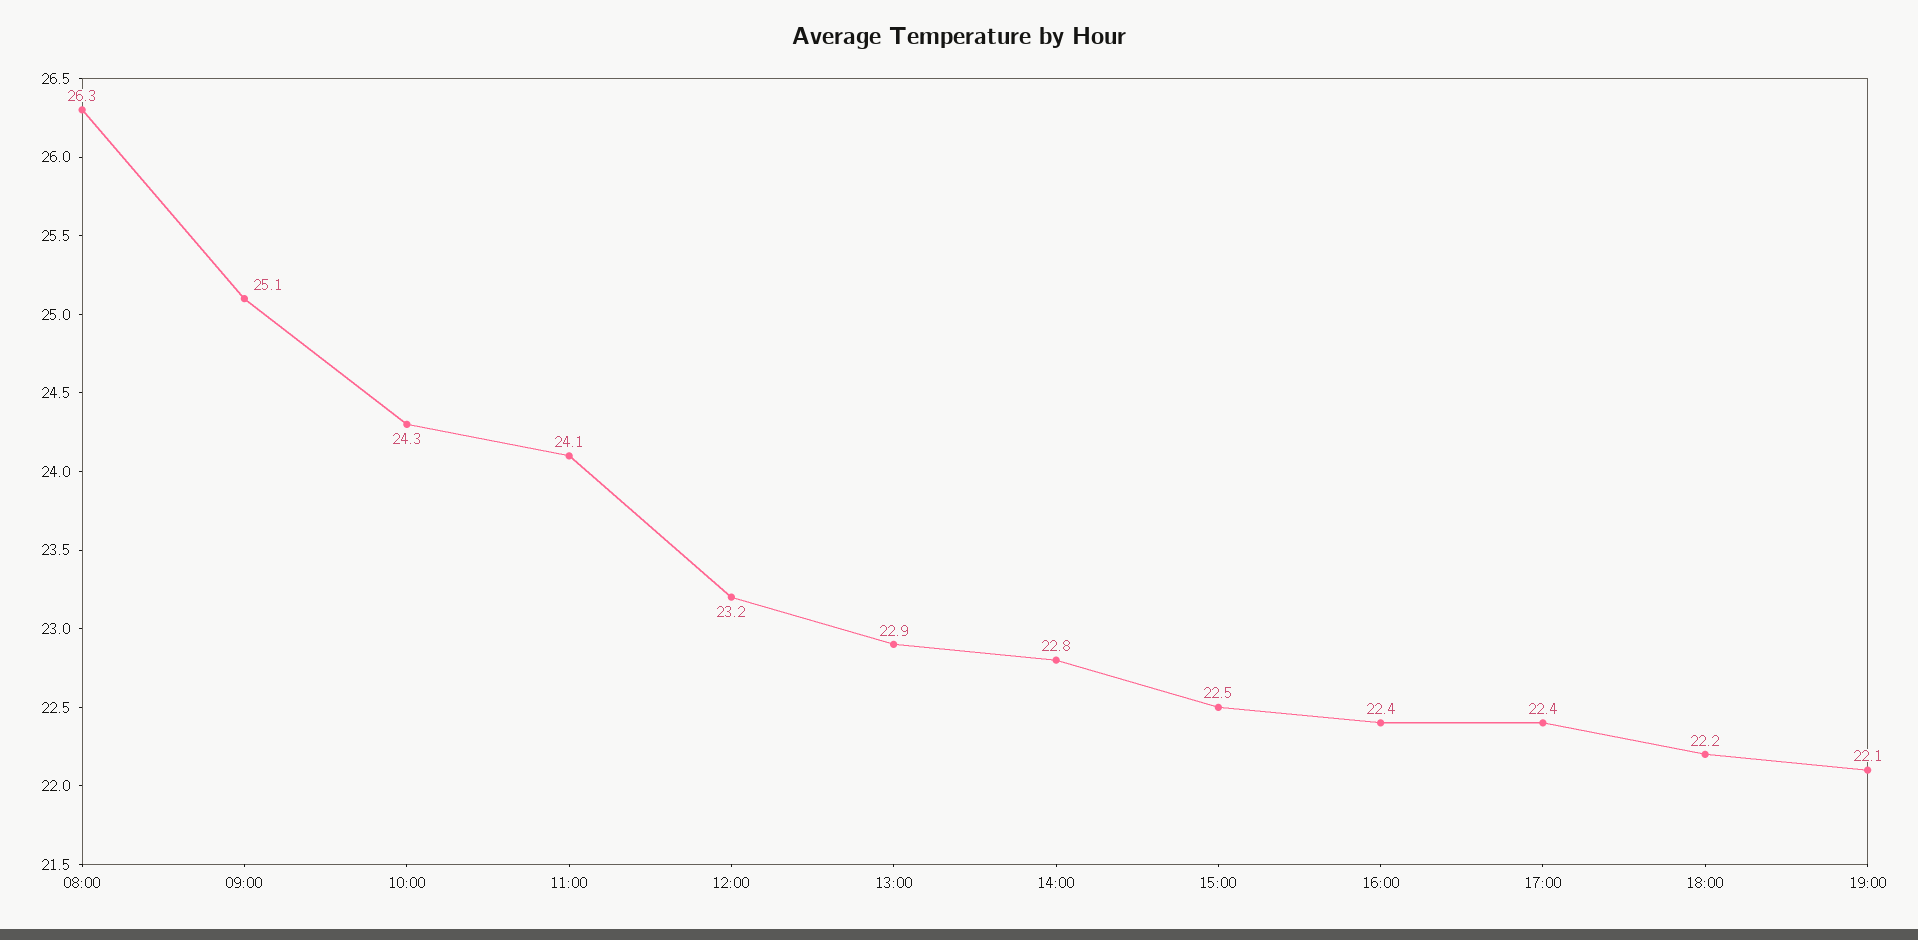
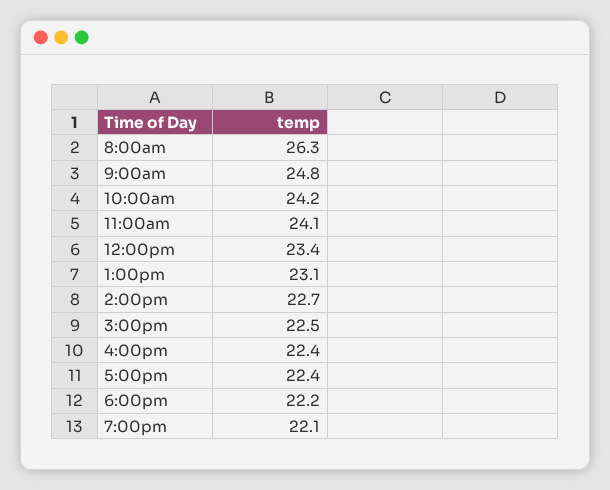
  {
    "08:00": 26.3,
-   "09:00": 25.1,
+   "09:00": 24.8,
-   "10:00": 24.3,
+   "10:00": 24.2,
    "11:00": 24.1,
-   "12:00": 23.2,
+   "12:00": 23.4,
-   "13:00": 22.9,
+   "13:00": 23.1,
-   "14:00": 22.8,
+   "14:00": 22.7,
    "15:00": 22.5,
    "16:00": 22.4,
    "17:00": 22.4,
    "18:00": 22.2,
    "19:00": 22.1
  }

